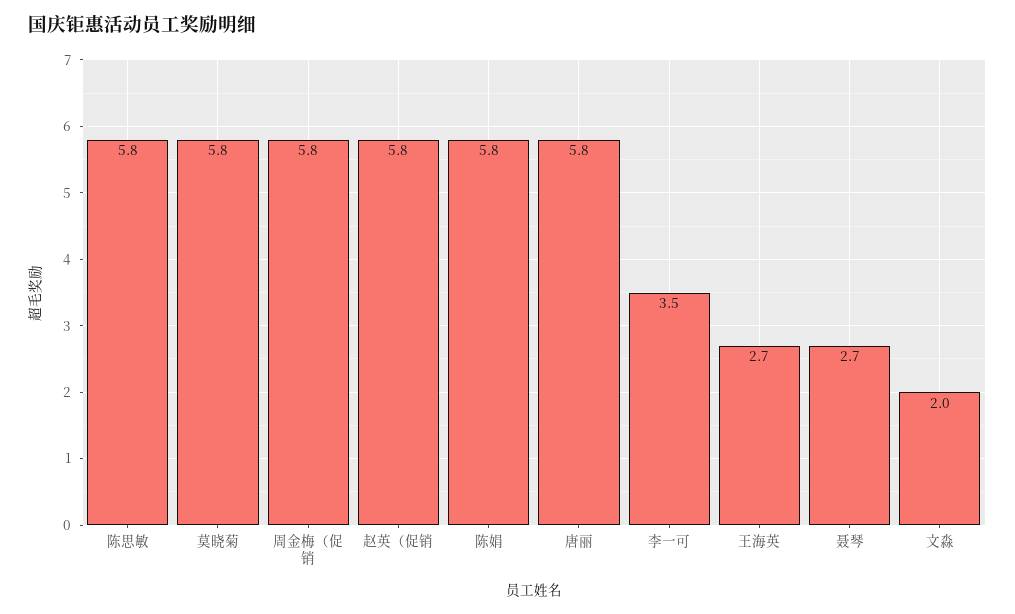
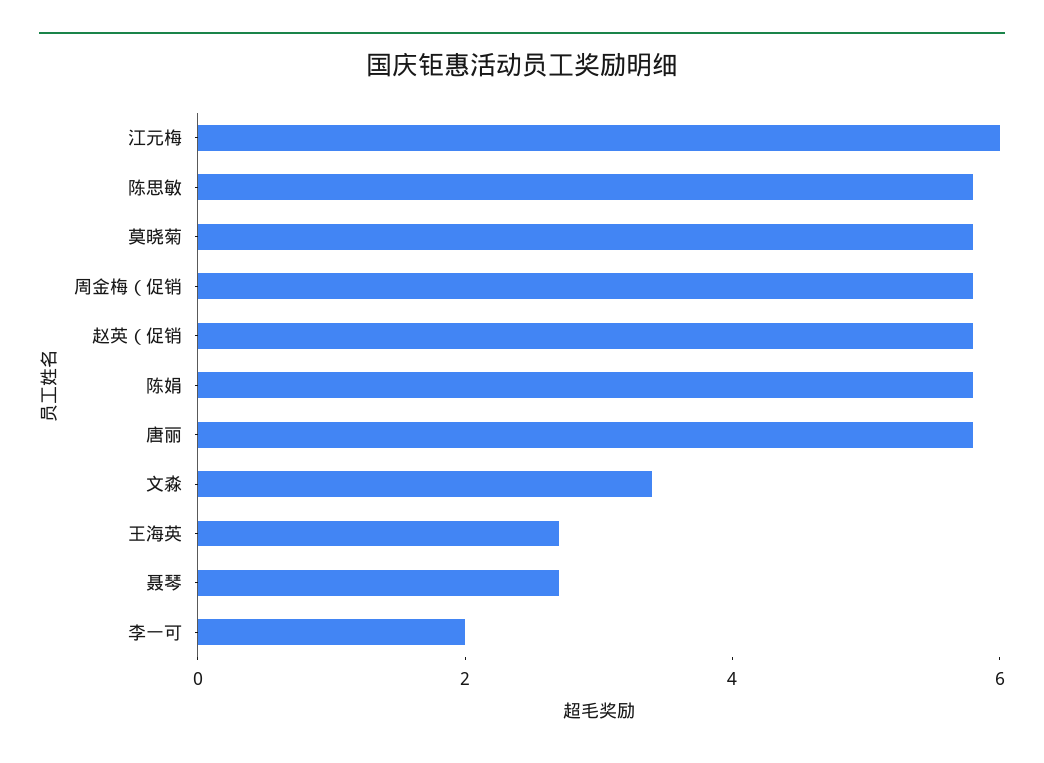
  {
    "陈思敏": 5.8,
    "莫晓菊": 5.8,
    "周金梅（促销": 5.8,
    "赵英（促销": 5.8,
    "陈娟": 5.8,
    "唐丽": 5.8,
-   "李一可": 3.5,
+   "李一可": 2,
    "王海英": 2.7,
    "聂琴": 2.7,
-   "文淼": 2
+   "文淼": 3.5,
+   "江元梅": 6
  }

